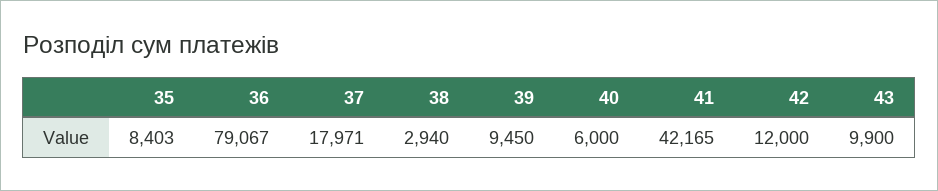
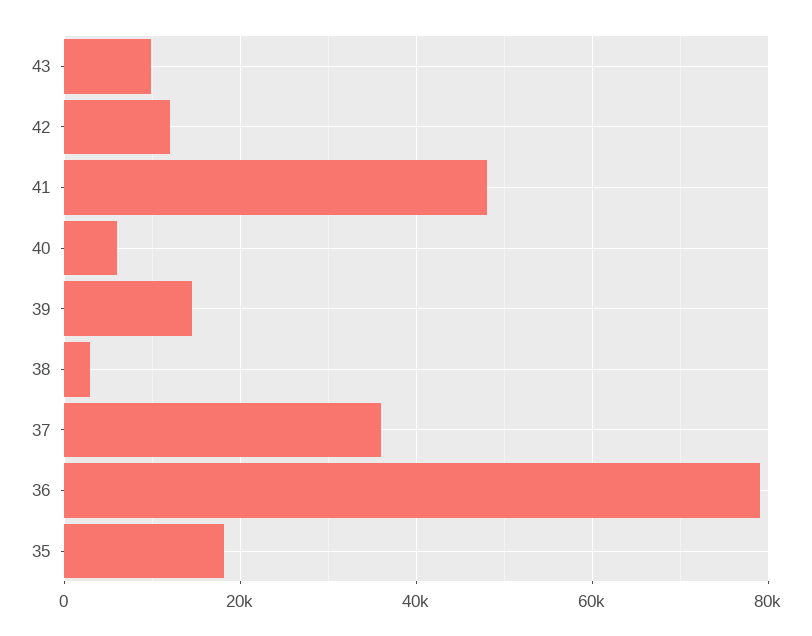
  {
-   "35": 8403,
+   "35": 18000,
    "36": 79067,
-   "37": 17971,
+   "37": 36000,
    "38": 2940,
-   "39": 9450,
+   "39": 14000,
    "40": 6000,
-   "41": 42165,
+   "41": 48000,
    "42": 12000,
    "43": 9900
  }

